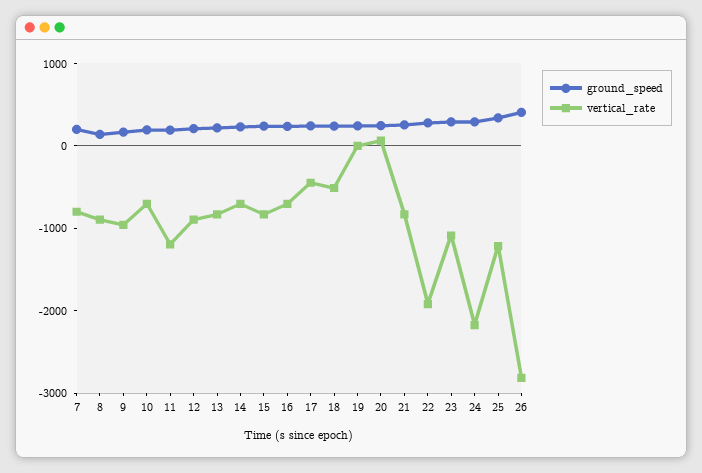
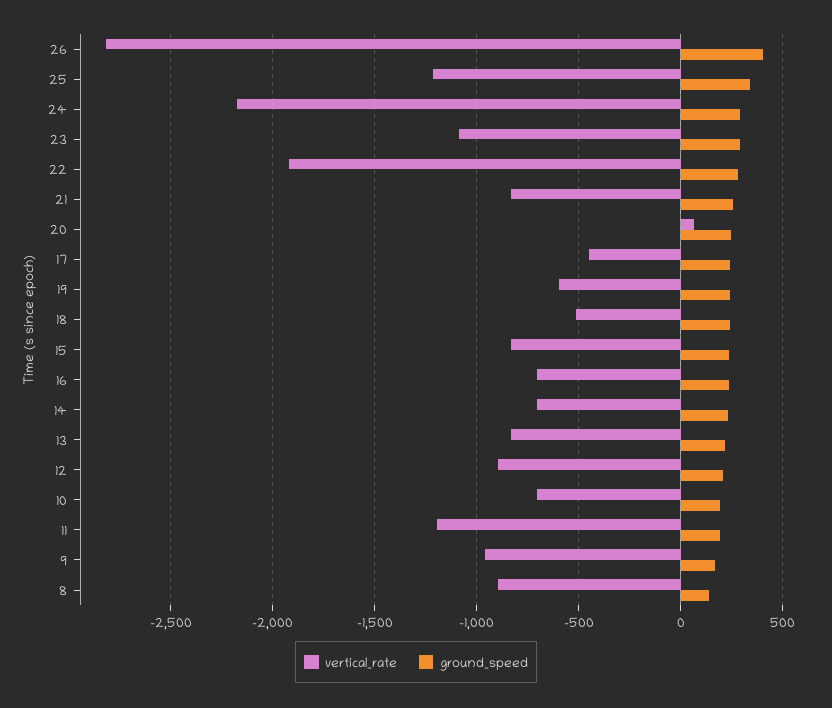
  {
    "ground_speed": {
-     "7": 200,
      "8": 150,
      "9": 150,
      "10": 200,
      "11": 200,
      "12": 200,
      "13": 200,
      "14": 250,
      "15": 250,
      "16": 250,
      "17": 250,
      "18": 250,
      "19": 250,
      "20": 250,
      "21": 250,
      "22": 300,
      "23": 300,
      "24": 300,
      "25": 350,
      "26": 400
    },
    "vertical_rate": {
-     "7": -800,
      "8": -900,
      "9": -950,
      "10": -700,
      "11": -1200,
      "12": -900,
      "13": -850,
      "14": -700,
      "15": -850,
      "16": -700,
      "17": -450,
      "18": -500,
-     "19": 0,
+     "19": -600,
      "20": 50,
      "21": -850,
      "22": -1900,
      "23": -1100,
      "24": -2200,
      "25": -1200,
      "26": -2800
    }
  }

